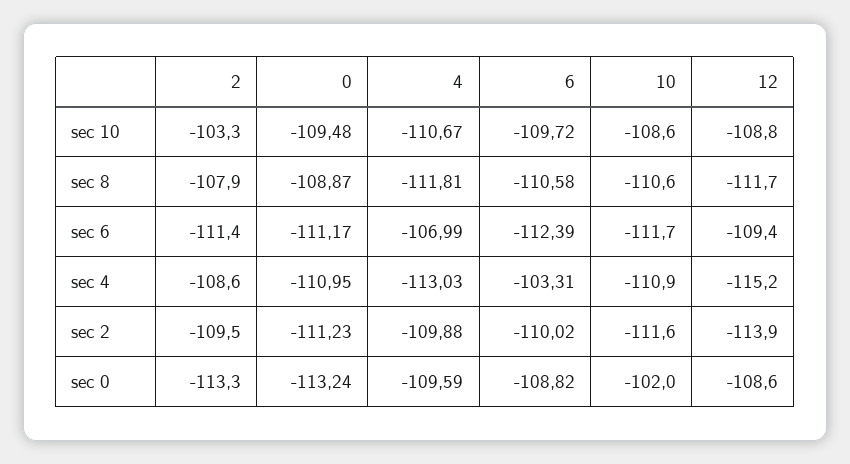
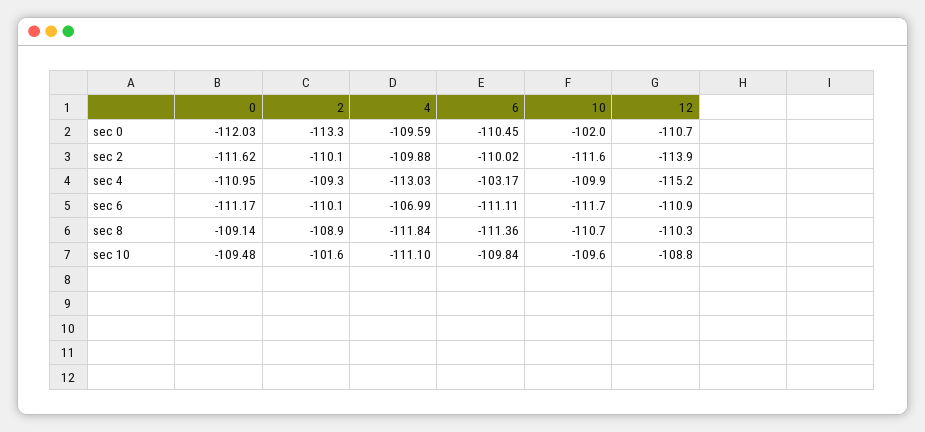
  {
    "2": {
-     "sec 10": -103.3,
+     "sec 10": -101.6,
-     "sec 8": -107.9,
+     "sec 8": -108.9,
-     "sec 6": -111.4,
+     "sec 6": -110.1,
-     "sec 4": -108.6,
+     "sec 4": -109.3,
-     "sec 2": -109.5,
+     "sec 2": -110.1,
      "sec 0": -113.3
    },
    "0": {
      "sec 10": -109.48,
-     "sec 8": -108.87,
+     "sec 8": -109.14,
      "sec 6": -111.17,
      "sec 4": -110.95,
-     "sec 2": -111.23,
+     "sec 2": -111.62,
-     "sec 0": -113.24
+     "sec 0": -112.03
    },
    "4": {
-     "sec 10": -110.67,
+     "sec 10": -111.1,
-     "sec 8": -111.81,
+     "sec 8": -111.84,
      "sec 6": -106.99,
      "sec 4": -113.03,
      "sec 2": -109.88,
      "sec 0": -109.59
    },
    "6": {
-     "sec 10": -109.72,
+     "sec 10": -109.84,
-     "sec 8": -110.58,
+     "sec 8": -111.36,
-     "sec 6": -112.39,
+     "sec 6": -111.11,
-     "sec 4": -103.31,
+     "sec 4": -103.17,
      "sec 2": -110.02,
-     "sec 0": -108.82
+     "sec 0": -110.45
    },
    "10": {
-     "sec 10": -108.6,
+     "sec 10": -109.6,
-     "sec 8": -110.6,
+     "sec 8": -110.7,
      "sec 6": -111.7,
-     "sec 4": -110.9,
+     "sec 4": -109.9,
      "sec 2": -111.6,
      "sec 0": -102
    },
    "12": {
      "sec 10": -108.8,
-     "sec 8": -111.7,
+     "sec 8": -110.3,
-     "sec 6": -109.4,
+     "sec 6": -110.9,
      "sec 4": -115.2,
      "sec 2": -113.9,
-     "sec 0": -108.6
+     "sec 0": -110.7
    }
  }

